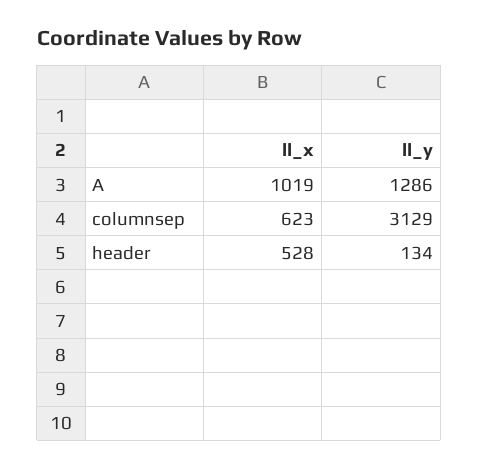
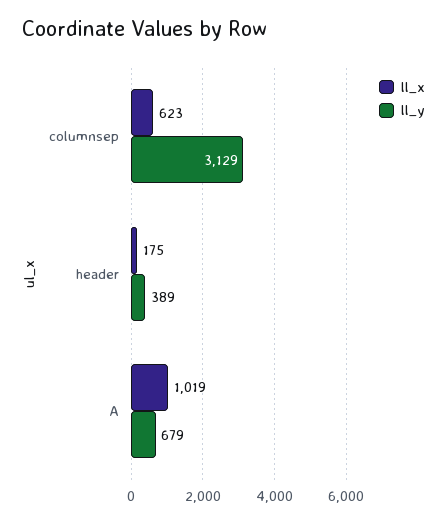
  {
    "ll_x": {
      "A": 1019,
      "columnsep": 623,
-     "header": 528
+     "header": 175
    },
    "ll_y": {
-     "A": 1286,
+     "A": 679,
      "columnsep": 3129,
-     "header": 134
+     "header": 389
    }
  }

